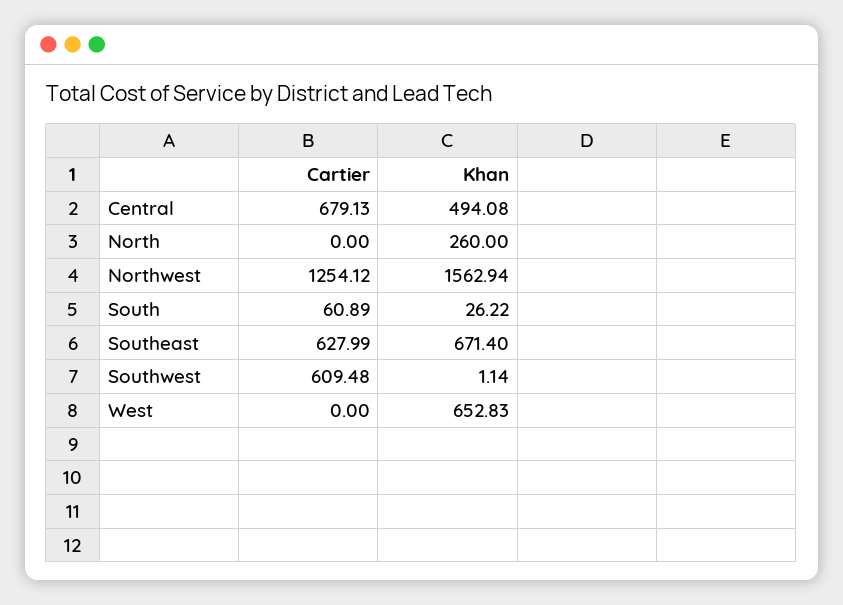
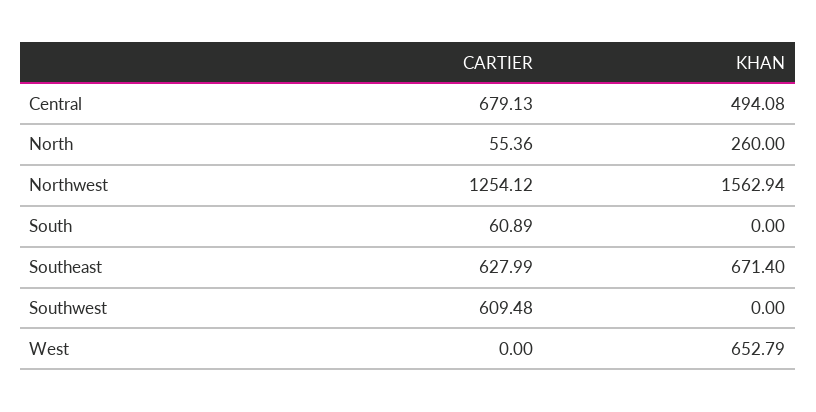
  {
    "Cartier": {
      "Central": 679.13,
-     "North": 0,
+     "North": 55.36,
      "Northwest": 1254.12,
      "South": 60.89,
      "Southeast": 627.99,
      "Southwest": 609.48,
      "West": 0
    },
    "Khan": {
      "Central": 494.08,
      "North": 260,
      "Northwest": 1562.94,
-     "South": 26.22,
+     "South": 0,
      "Southeast": 671.4,
-     "Southwest": 1.14,
+     "Southwest": 0,
-     "West": 652.83
+     "West": 652.79
    }
  }

